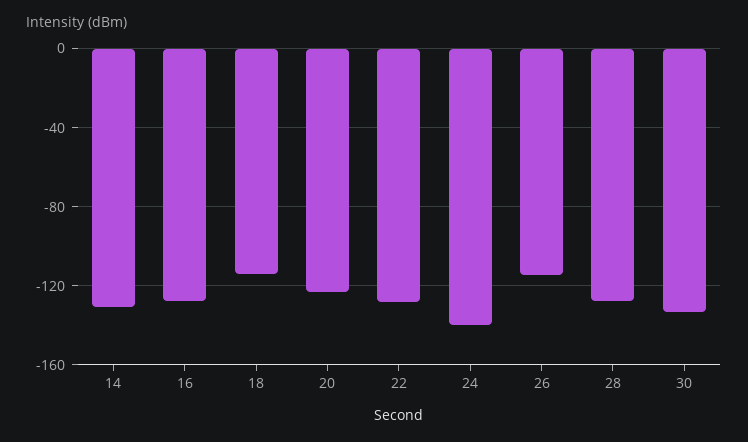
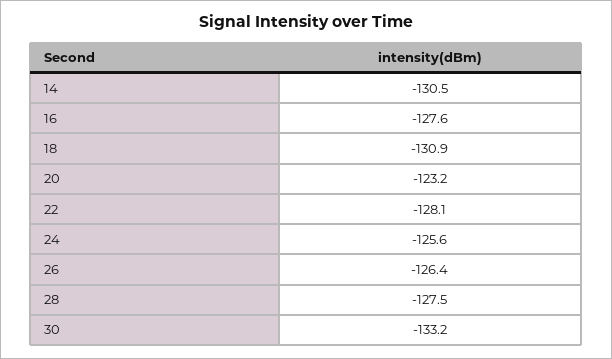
  {
    "14": -130.5,
    "16": -127.6,
-   "18": -115,
+   "18": -130.9,
    "20": -123.2,
    "22": -128.1,
-   "24": -140,
+   "24": -125.6,
-   "26": -115,
+   "26": -126.4,
    "28": -127.5,
    "30": -133.2
  }

